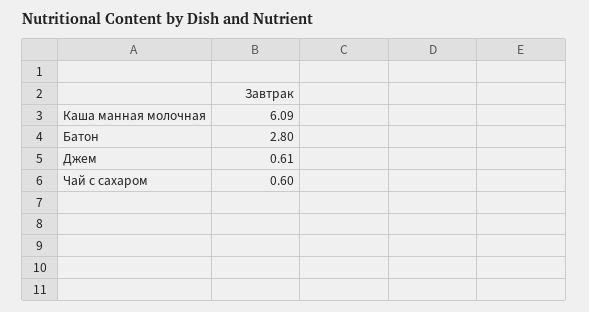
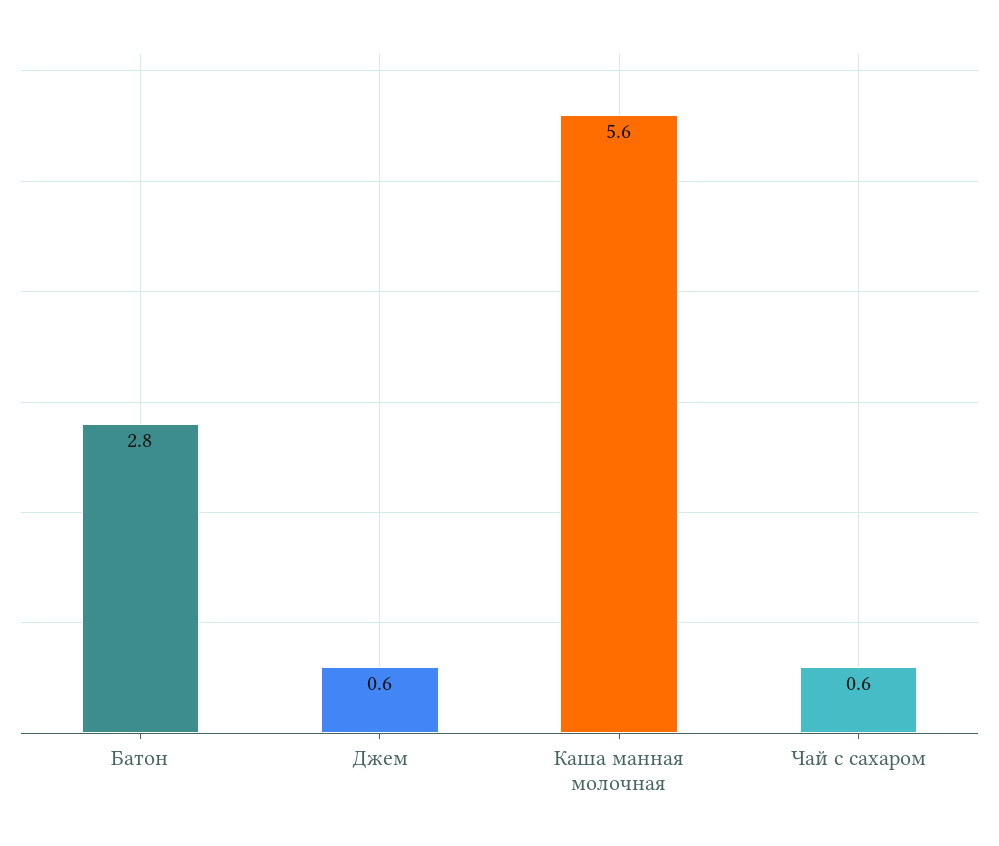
  {
-   "Каша манная молочная": 6.09,
+   "Каша манная молочная": 5.6,
    "Батон": 2.8,
    "Джем": 0.61,
    "Чай с сахаром": 0.6
  }

